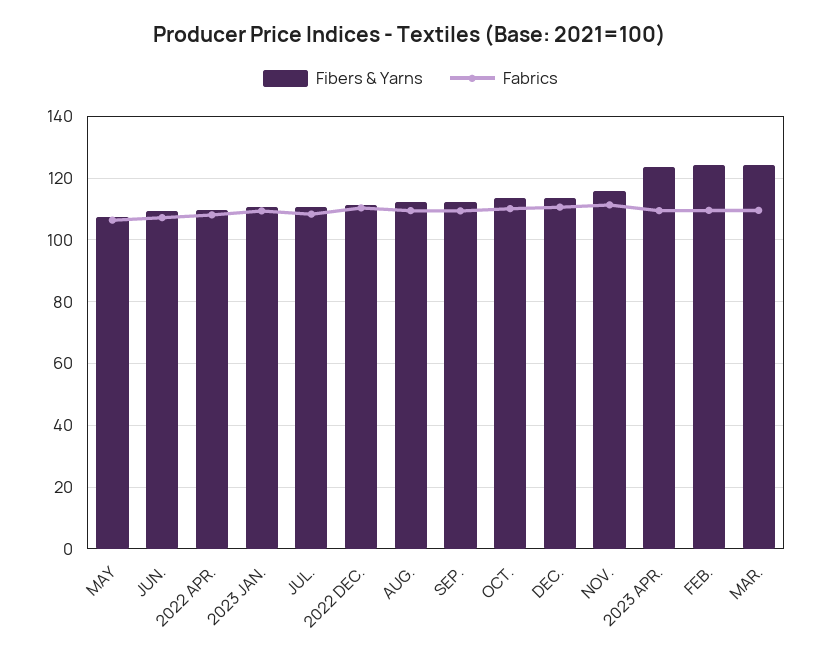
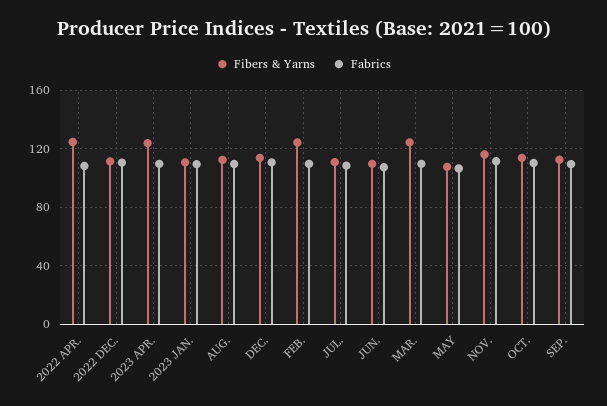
  {
    "Fibers & Yarns": {
      "MAY": 108,
      "JUN.": 110,
-     "2022 APR.": 110,
+     "2022 APR.": 125,
      "2023 JAN.": 110,
      "JUL.": 110,
      "2022 DEC.": 112,
      "AUG.": 112,
      "SEP.": 112,
      "OCT.": 114,
      "DEC.": 114,
      "NOV.": 116,
      "2023 APR.": 124,
      "FEB.": 124,
      "MAR.": 124
    },
    "Fabrics": {
      "MAY": 106,
      "JUN.": 108,
      "2022 APR.": 108,
      "2023 JAN.": 110,
      "JUL.": 108,
      "2022 DEC.": 110,
      "AUG.": 110,
      "SEP.": 110,
      "OCT.": 110,
      "DEC.": 110,
      "NOV.": 112,
      "2023 APR.": 110,
      "FEB.": 110,
      "MAR.": 110
    }
  }

